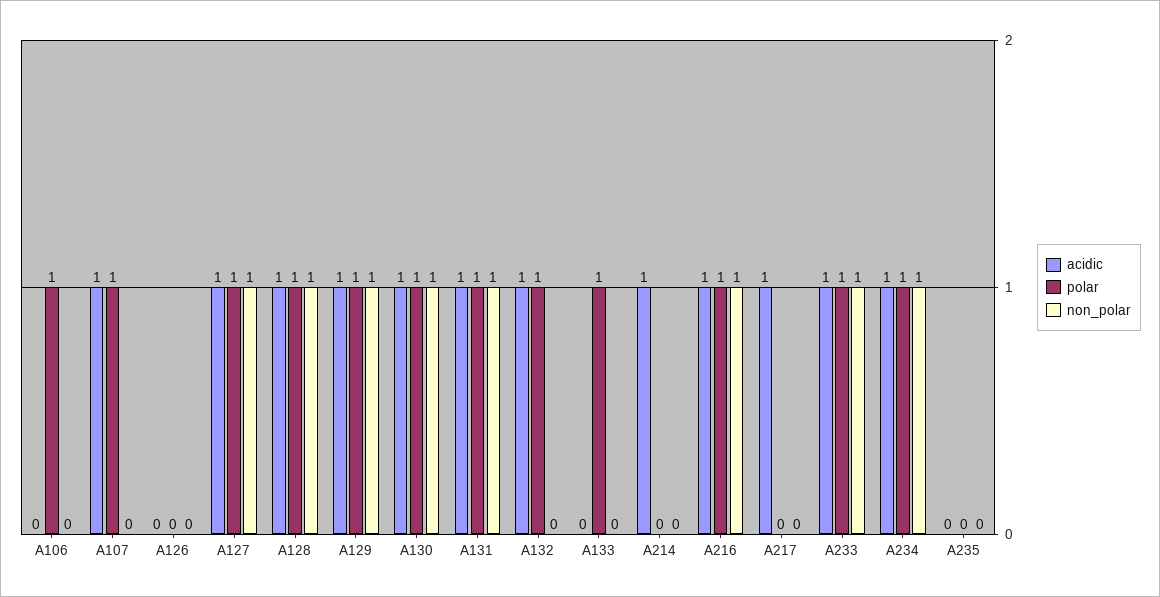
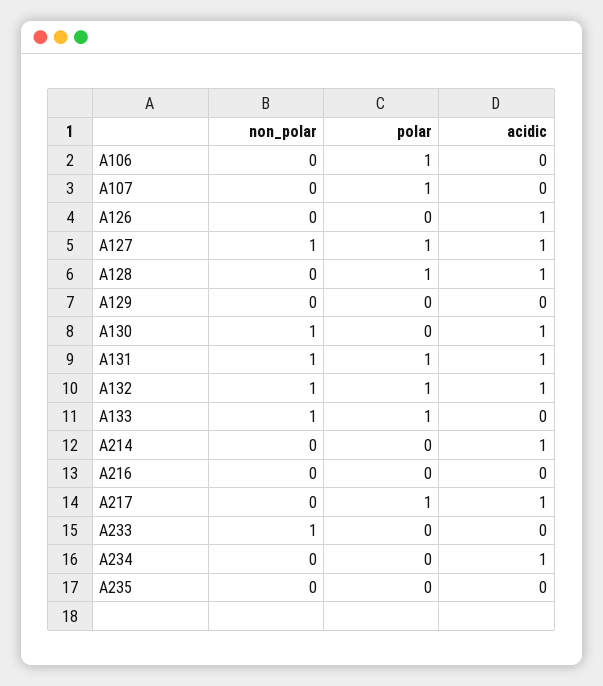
  {
    "acidic": {
      "A106": 0,
-     "A107": 1,
+     "A107": 0,
-     "A126": 0,
+     "A126": 1,
      "A127": 1,
      "A128": 1,
-     "A129": 1,
+     "A129": 0,
      "A130": 1,
      "A131": 1,
      "A132": 1,
      "A133": 0,
      "A214": 1,
-     "A216": 1,
+     "A216": 0,
      "A217": 1,
-     "A233": 1,
+     "A233": 0,
      "A234": 1,
      "A235": 0
    },
    "polar": {
      "A106": 1,
      "A107": 1,
      "A126": 0,
      "A127": 1,
      "A128": 1,
-     "A129": 1,
+     "A129": 0,
-     "A130": 1,
+     "A130": 0,
      "A131": 1,
      "A132": 1,
      "A133": 1,
      "A214": 0,
-     "A216": 1,
+     "A216": 0,
-     "A217": 0,
+     "A217": 1,
-     "A233": 1,
+     "A233": 0,
-     "A234": 1,
+     "A234": 0,
      "A235": 0
    },
    "non_polar": {
      "A106": 0,
      "A107": 0,
      "A126": 0,
      "A127": 1,
-     "A128": 1,
+     "A128": 0,
-     "A129": 1,
+     "A129": 0,
      "A130": 1,
      "A131": 1,
-     "A132": 0,
+     "A132": 1,
-     "A133": 0,
+     "A133": 1,
      "A214": 0,
-     "A216": 1,
+     "A216": 0,
      "A217": 0,
      "A233": 1,
-     "A234": 1,
+     "A234": 0,
      "A235": 0
    }
  }

